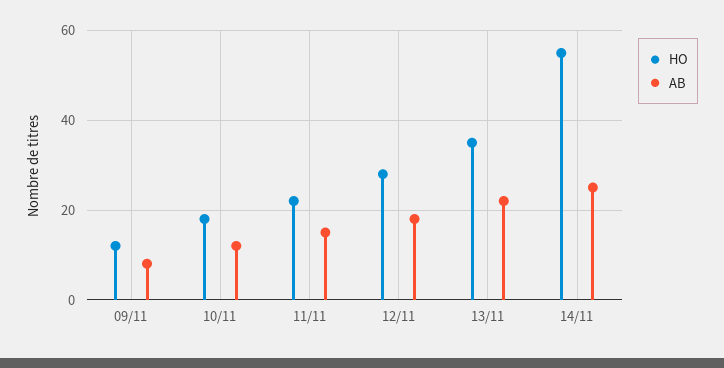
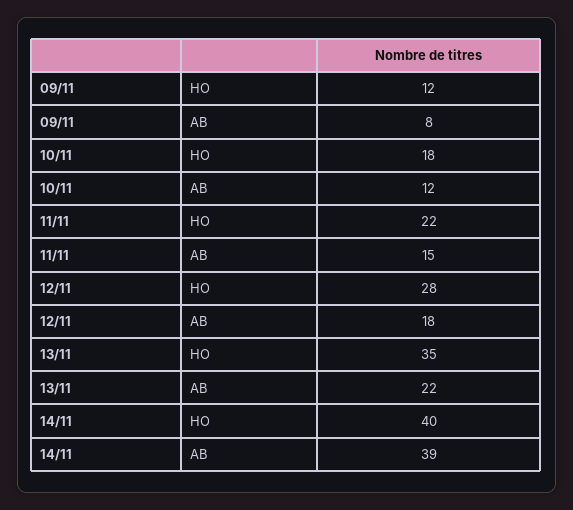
  {
    "HO": {
      "09/11": 12,
      "10/11": 18,
      "11/11": 22,
      "12/11": 28,
      "13/11": 35,
-     "14/11": 55
+     "14/11": 40
    },
    "AB": {
      "09/11": 8,
      "10/11": 12,
      "11/11": 15,
      "12/11": 18,
      "13/11": 22,
-     "14/11": 25
+     "14/11": 39
    }
  }

